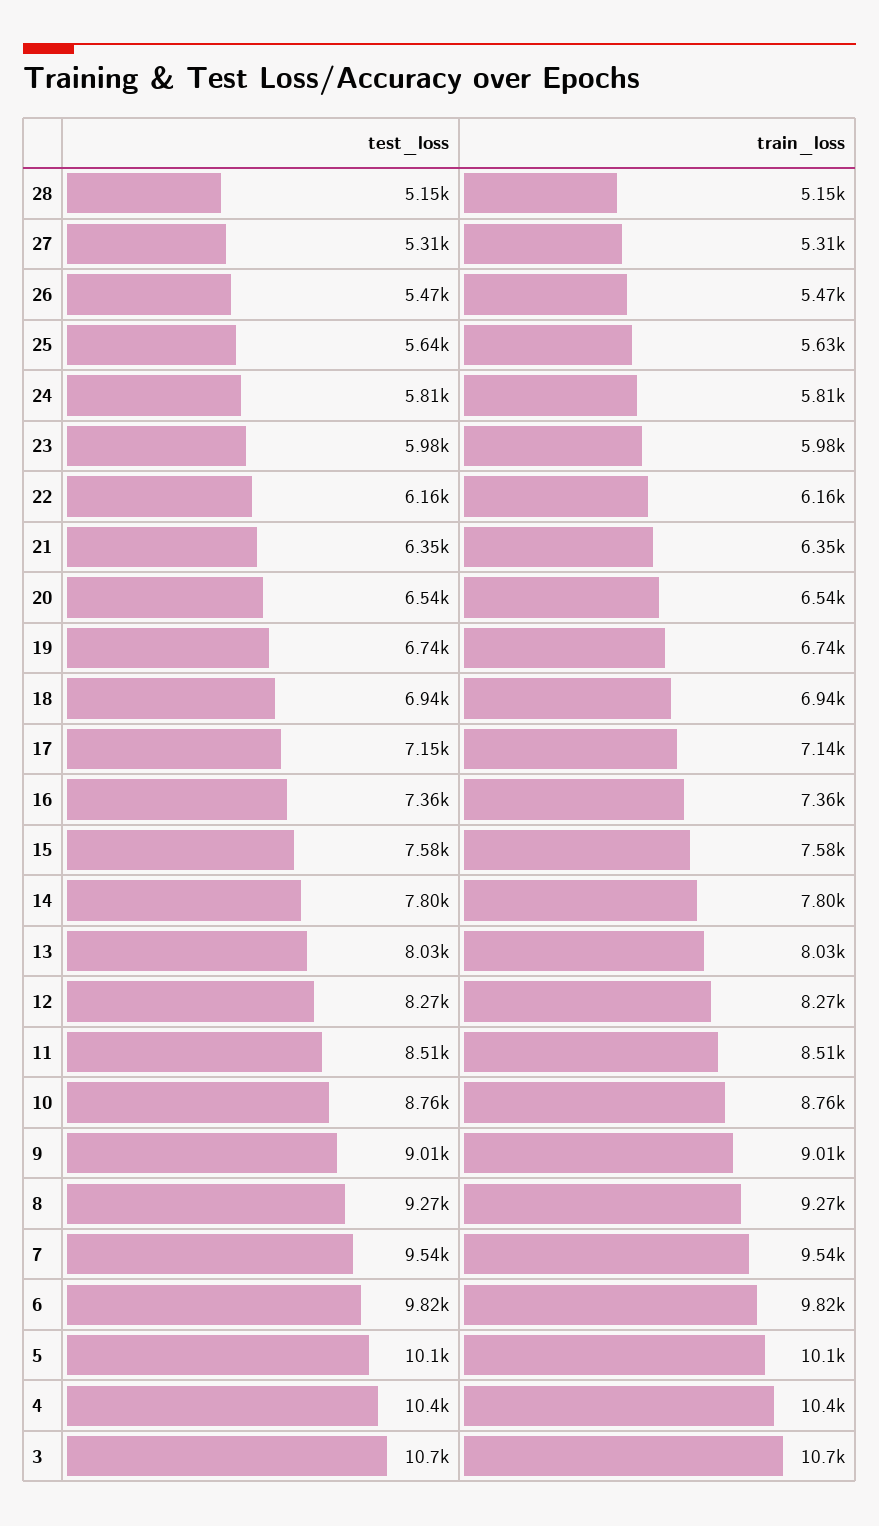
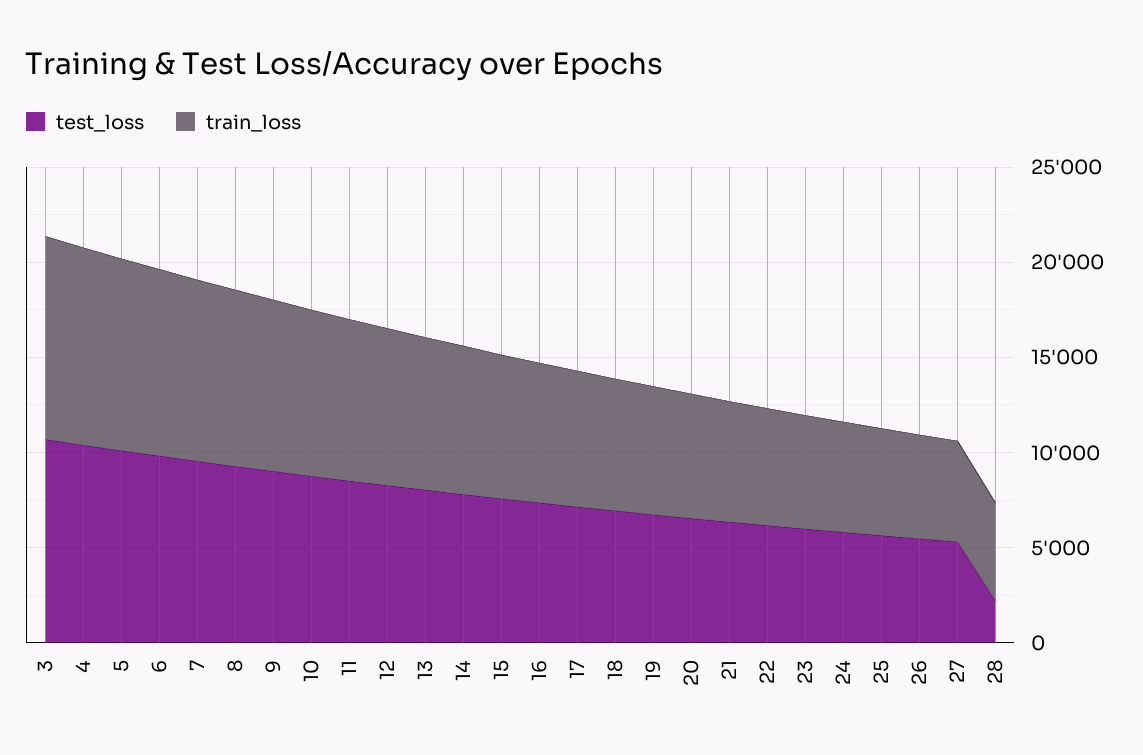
  {
    "test_loss": {
-     "28": 5150,
+     "28": 2000,
      "27": 5310,
      "26": 5470,
      "25": 5640,
      "24": 5810,
      "23": 5980,
      "22": 6160,
      "21": 6350,
      "20": 6540,
      "19": 6740,
      "18": 6940,
      "17": 7150,
      "16": 7360,
      "15": 7580,
      "14": 7800,
      "13": 8030,
      "12": 8270,
      "11": 8510,
      "10": 8760,
      "9": 9010,
      "8": 9270,
      "7": 9540,
      "6": 9820,
      "5": 10100,
      "4": 10400,
      "3": 10700
    },
    "train_loss": {
      "28": 5150,
      "27": 5310,
      "26": 5470,
      "25": 5630,
      "24": 5810,
      "23": 5980,
      "22": 6160,
      "21": 6350,
      "20": 6540,
      "19": 6740,
      "18": 6940,
      "17": 7140,
      "16": 7360,
      "15": 7580,
      "14": 7800,
      "13": 8030,
      "12": 8270,
      "11": 8510,
      "10": 8760,
      "9": 9010,
      "8": 9270,
      "7": 9540,
      "6": 9820,
      "5": 10100,
      "4": 10400,
      "3": 10700
    }
  }

